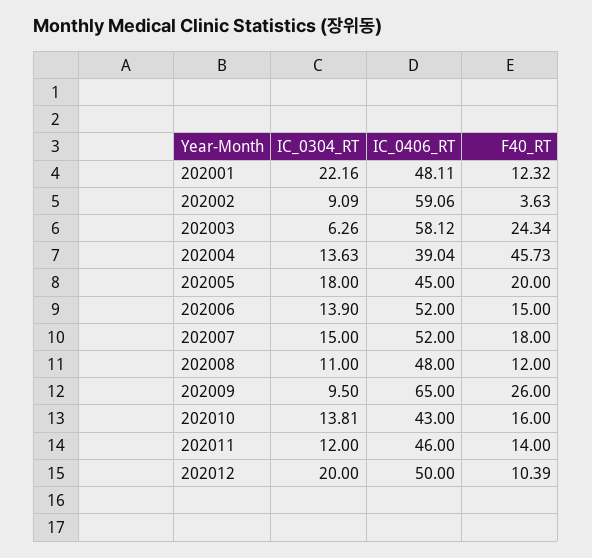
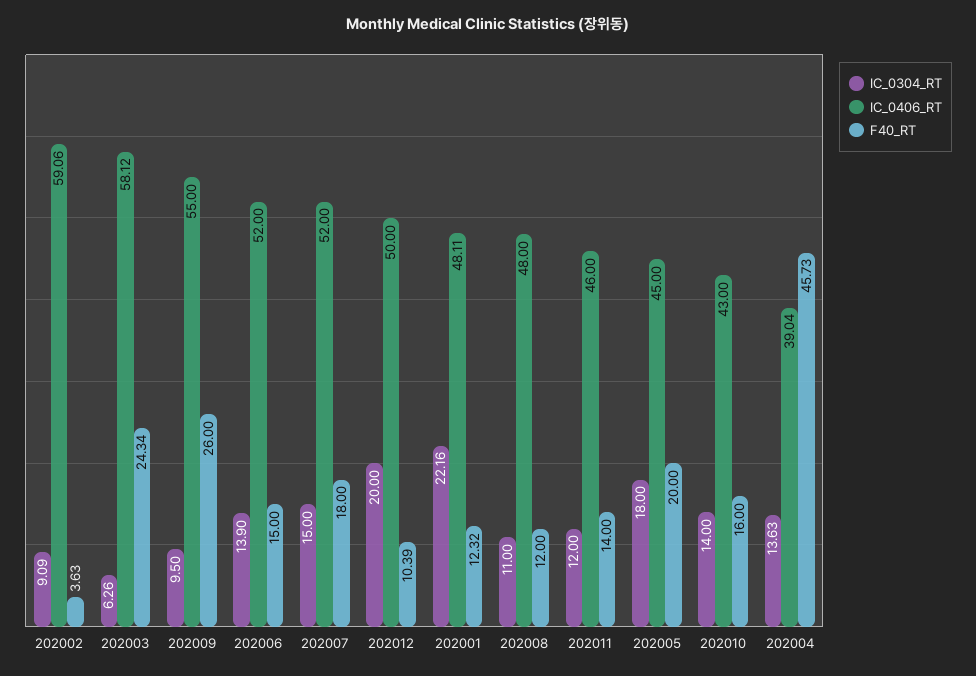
  {
    "IC_0304_RT": {
      "202001": 22.16,
      "202002": 9.09,
      "202003": 6.26,
      "202004": 13.63,
      "202005": 18,
      "202006": 13.9,
      "202007": 15,
      "202008": 11,
      "202009": 9.5,
-     "202010": 13.81,
+     "202010": 14,
      "202011": 12,
      "202012": 20
    },
    "IC_0406_RT": {
      "202001": 48.11,
      "202002": 59.06,
      "202003": 58.12,
      "202004": 39.04,
      "202005": 45,
      "202006": 52,
      "202007": 52,
      "202008": 48,
-     "202009": 65,
+     "202009": 55,
      "202010": 43,
      "202011": 46,
      "202012": 50
    },
    "F40_RT": {
      "202001": 12.32,
      "202002": 3.63,
      "202003": 24.34,
      "202004": 45.73,
      "202005": 20,
      "202006": 15,
      "202007": 18,
      "202008": 12,
      "202009": 26,
      "202010": 16,
      "202011": 14,
      "202012": 10.39
    }
  }

